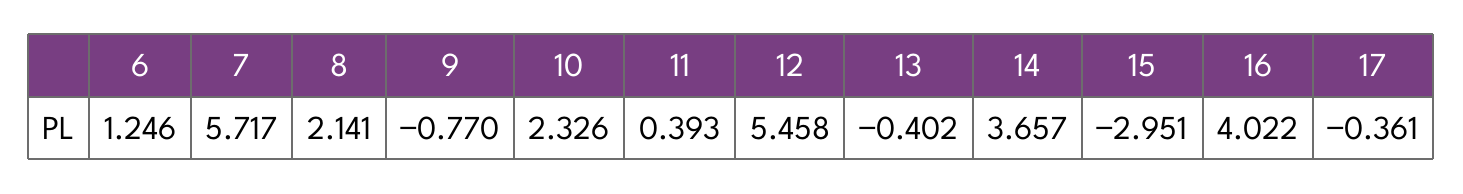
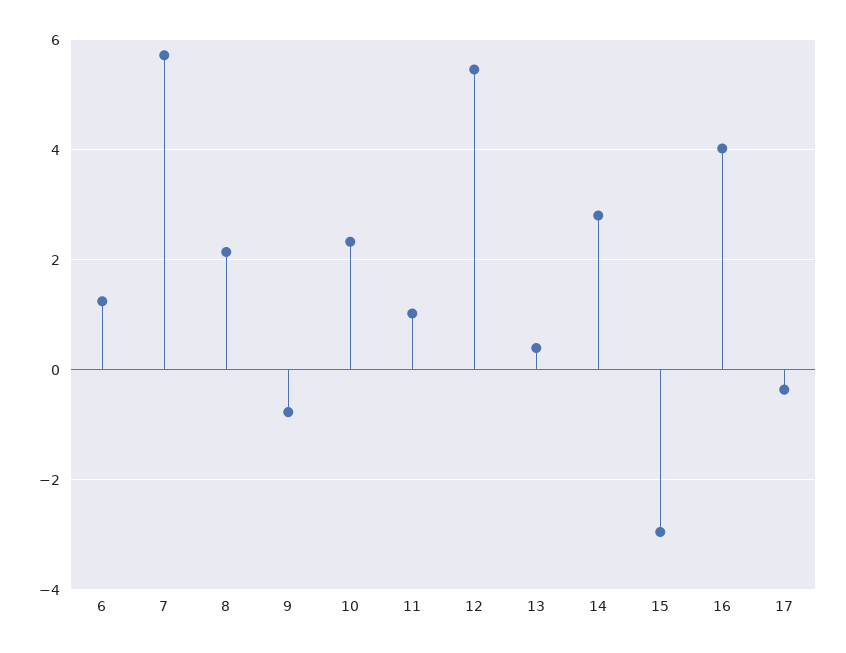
  {
    "6": 1.246,
    "7": 5.717,
    "8": 2.141,
    "9": -0.77,
    "10": 2.326,
-   "11": 0.393,
+   "11": 1,
    "12": 5.458,
-   "13": -0.402,
+   "13": 0.4,
-   "14": 3.657,
+   "14": 2.8,
    "15": -2.951,
    "16": 4.022,
    "17": -0.361
  }

